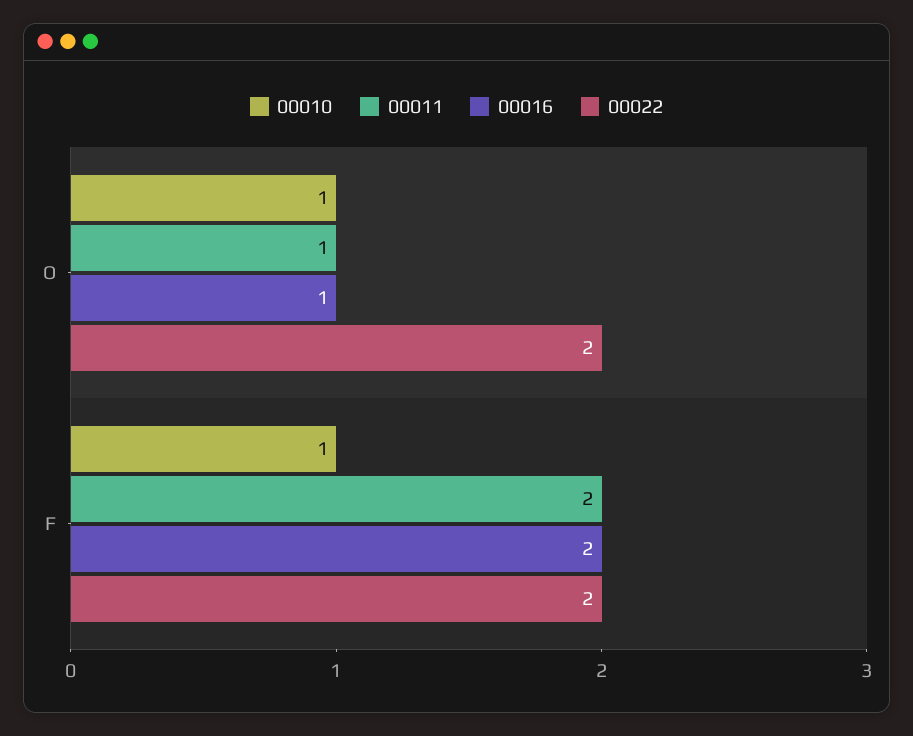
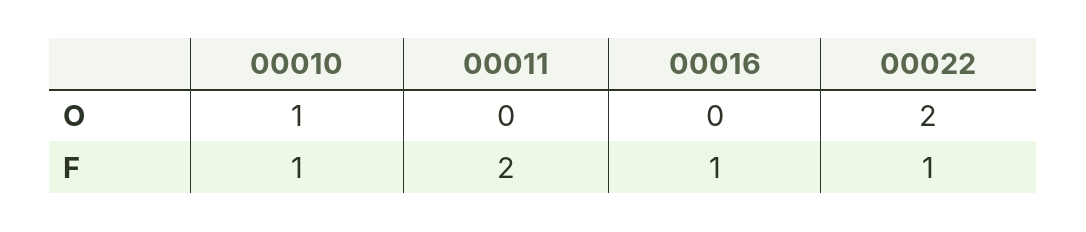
  {
    "00010": {
      "O": 1,
      "F": 1
    },
    "00011": {
-     "O": 1,
+     "O": 0,
      "F": 2
    },
    "00016": {
-     "O": 1,
+     "O": 0,
-     "F": 2
+     "F": 1
    },
    "00022": {
      "O": 2,
-     "F": 2
+     "F": 1
    }
  }

